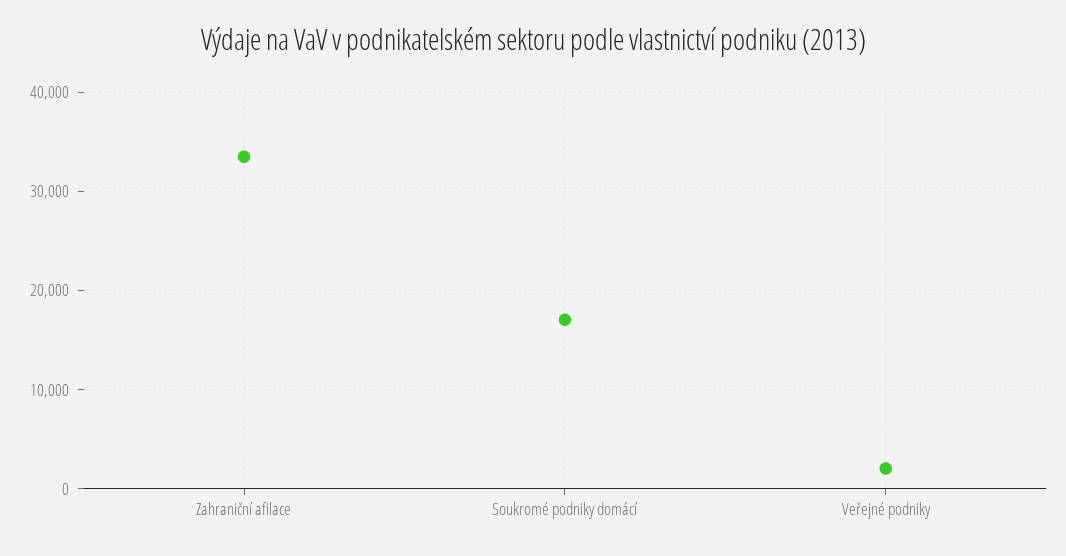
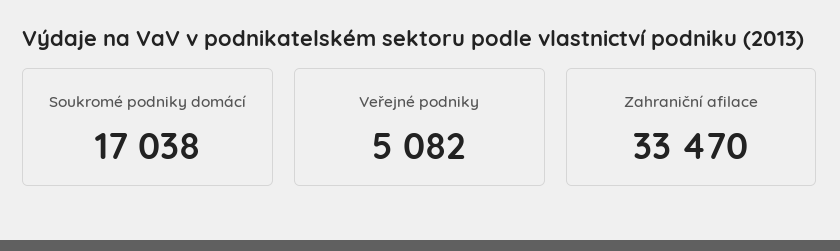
  {
    "Zahraniční afilace": 33470,
    "Soukromé podniky domácí": 17038,
-   "Veřejné podniky": 2000
+   "Veřejné podniky": 5082
  }

